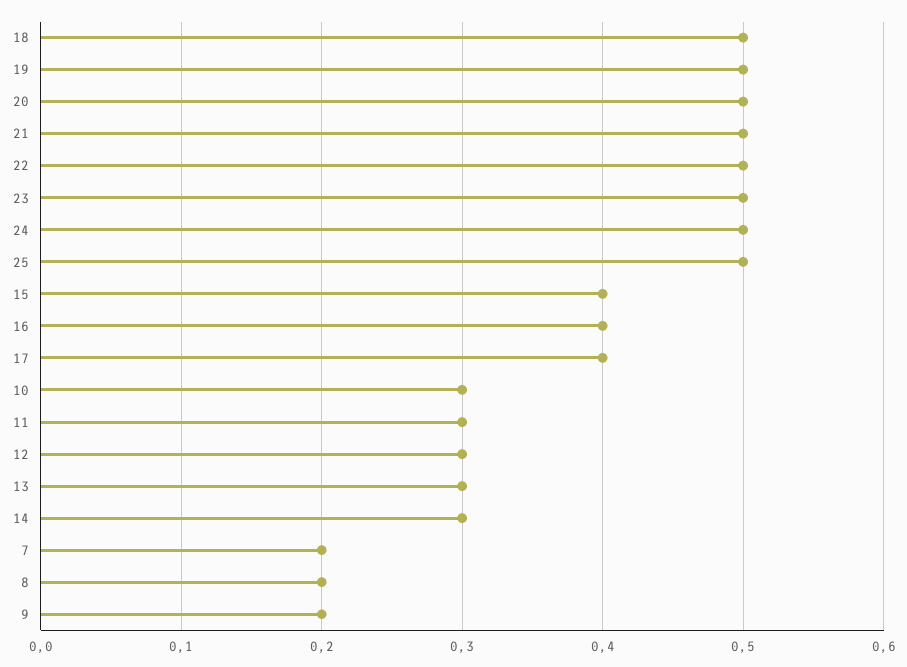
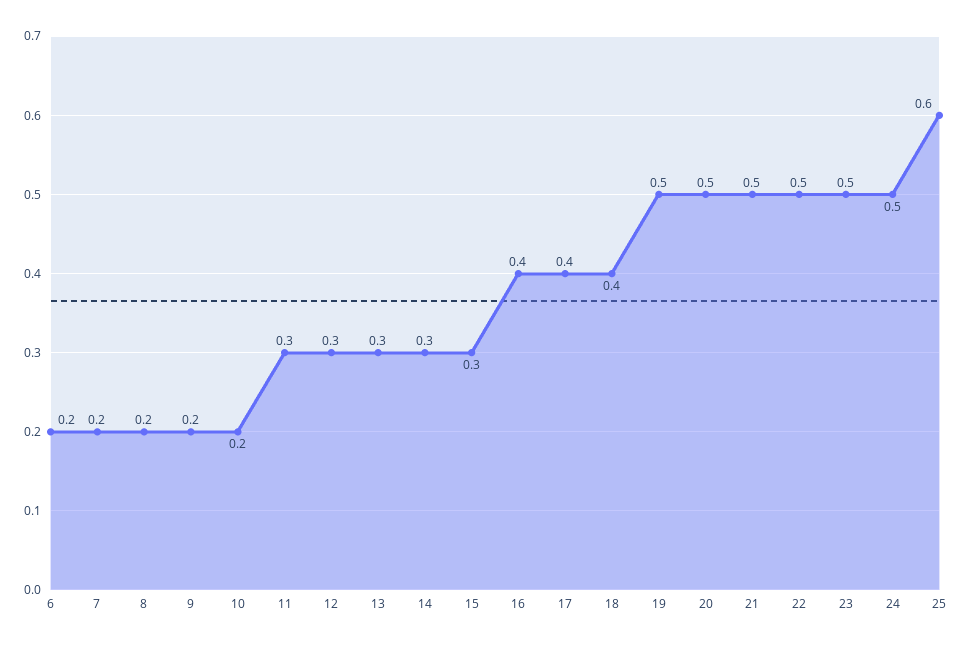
  {
-   "18": 0.5,
+   "18": 0.4,
    "19": 0.5,
    "20": 0.5,
    "21": 0.5,
    "22": 0.5,
    "23": 0.5,
    "24": 0.5,
-   "25": 0.5,
+   "25": 0.6,
-   "15": 0.4,
+   "15": 0.3,
    "16": 0.4,
    "17": 0.4,
-   "10": 0.3,
+   "10": 0.2,
    "11": 0.3,
    "12": 0.3,
    "13": 0.3,
    "14": 0.3,
    "7": 0.2,
    "8": 0.2,
-   "9": 0.2
+   "9": 0.2,
+   "6": 0.2
  }

